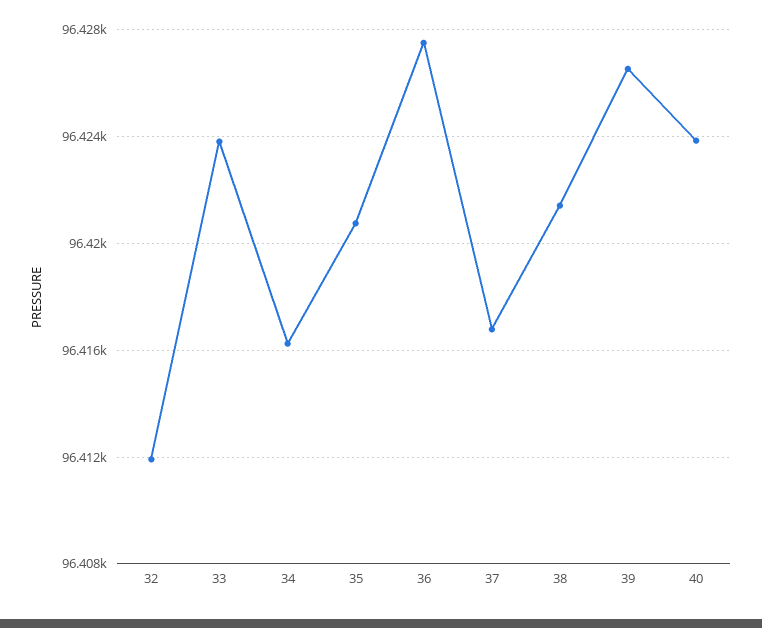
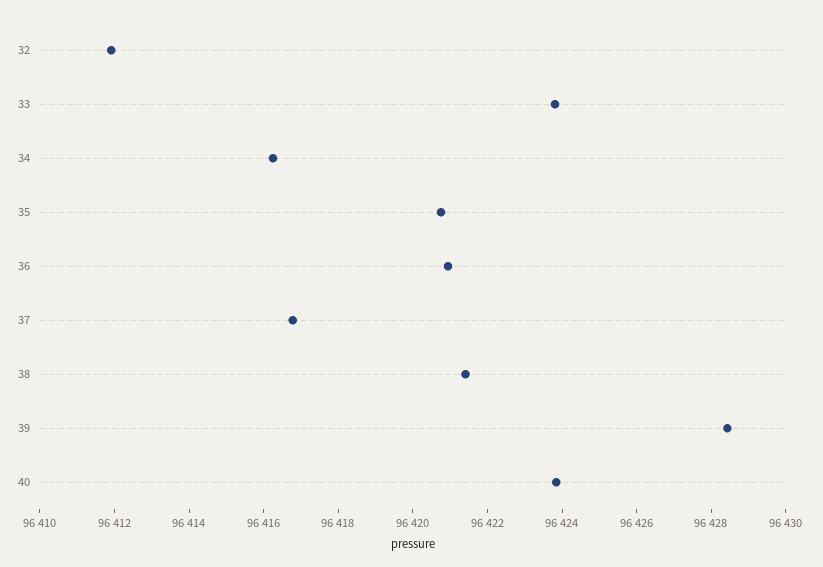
  {
    "32": 96412,
    "33": 96424,
    "34": 96416.5,
    "35": 96421,
-   "36": 96427.5,
+   "36": 96421,
    "37": 96417,
    "38": 96421.5,
-   "39": 96426.5,
+   "39": 96428.5,
    "40": 96424
  }

